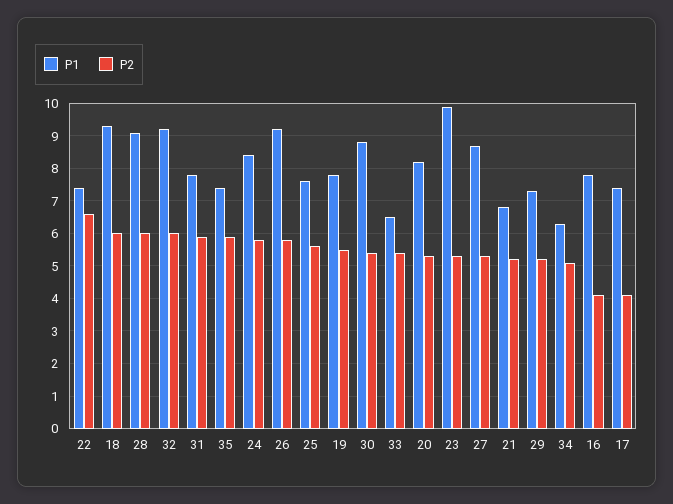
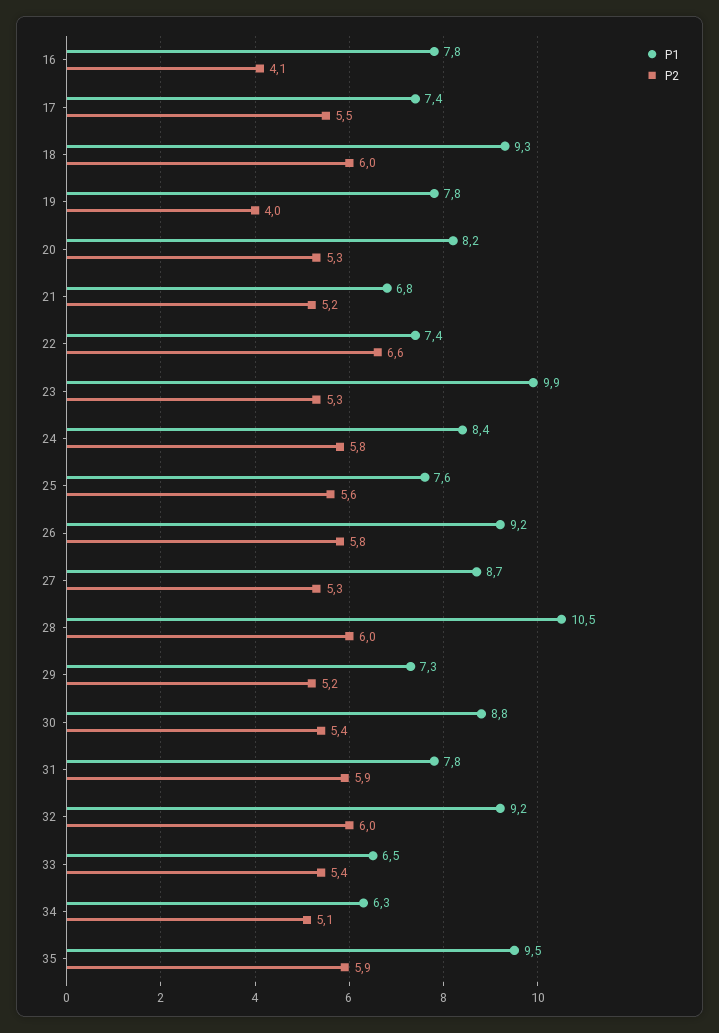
  {
    "P1": {
      "22": 7.4,
      "18": 9.3,
-     "28": 9,
+     "28": 10.5,
      "32": 9.2,
      "31": 7.8,
-     "35": 7.5,
+     "35": 9.5,
      "24": 8.4,
      "26": 9.2,
      "25": 7.6,
      "19": 7.8,
      "30": 8.8,
      "33": 6.5,
      "20": 8.2,
      "23": 9.9,
      "27": 8.7,
      "21": 6.8,
      "29": 7.3,
      "34": 6.3,
      "16": 7.8,
      "17": 7.4
    },
    "P2": {
      "22": 6.6,
      "18": 6,
      "28": 6,
      "32": 6,
      "31": 5.9,
      "35": 5.9,
      "24": 5.8,
      "26": 5.8,
      "25": 5.6,
-     "19": 5.5,
+     "19": 4,
      "30": 5.4,
      "33": 5.4,
      "20": 5.3,
      "23": 5.3,
      "27": 5.3,
      "21": 5.2,
      "29": 5.2,
      "34": 5.1,
      "16": 4.1,
-     "17": 4
+     "17": 5.5
    }
  }

